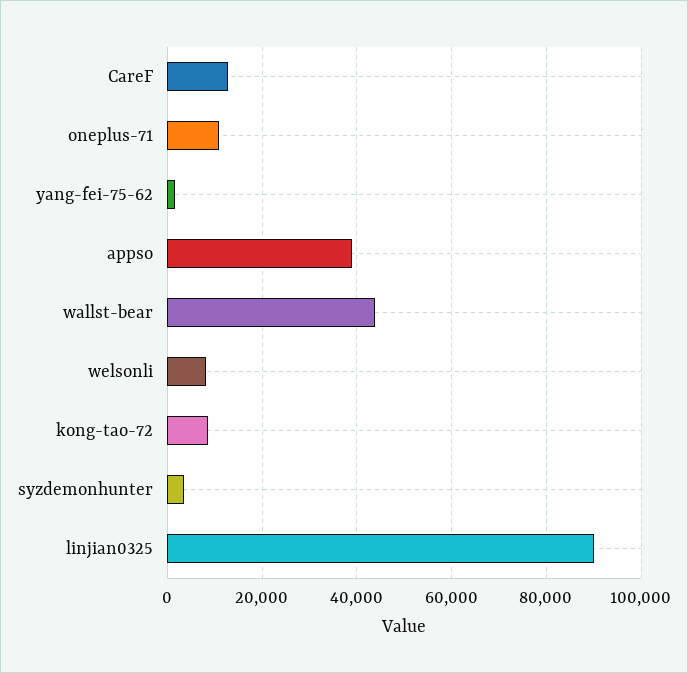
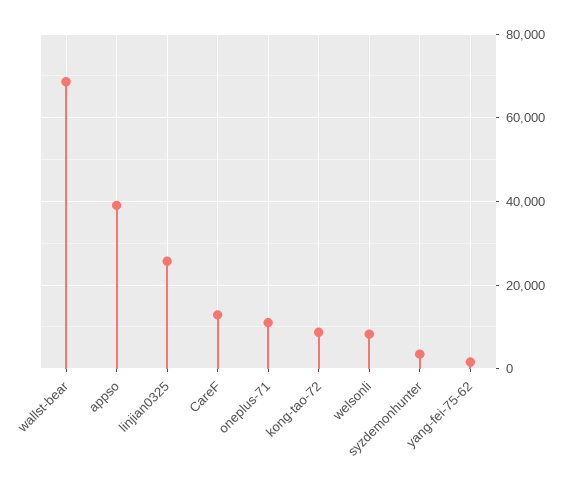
  {
    "CareF": 12000,
    "oneplus-71": 12000,
    "yang-fei-75-62": 2000,
    "appso": 40000,
-   "wallst-bear": 44000,
+   "wallst-bear": 68000,
    "welsonli": 8000,
    "kong-tao-72": 8000,
    "syzdemonhunter": 4000,
-   "linjian0325": 90000
+   "linjian0325": 26000
  }

